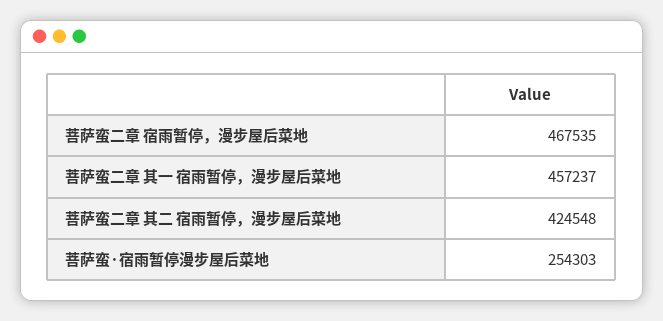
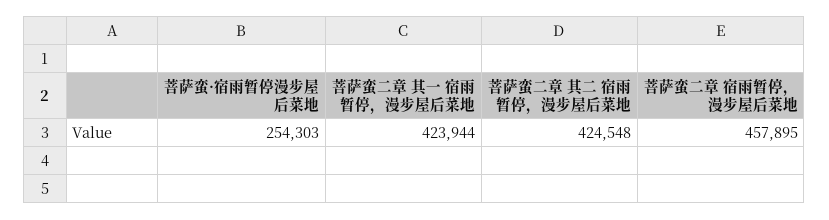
  {
-   "菩萨蛮二章 宿雨暂停，漫步屋后菜地": 467535,
+   "菩萨蛮二章 宿雨暂停，漫步屋后菜地": 457895,
-   "菩萨蛮二章 其一 宿雨暂停，漫步屋后菜地": 457237,
+   "菩萨蛮二章 其一 宿雨暂停，漫步屋后菜地": 423944,
    "菩萨蛮二章 其二 宿雨暂停，漫步屋后菜地": 424548,
    "菩萨蛮·宿雨暂停漫步屋后菜地": 254303
  }

